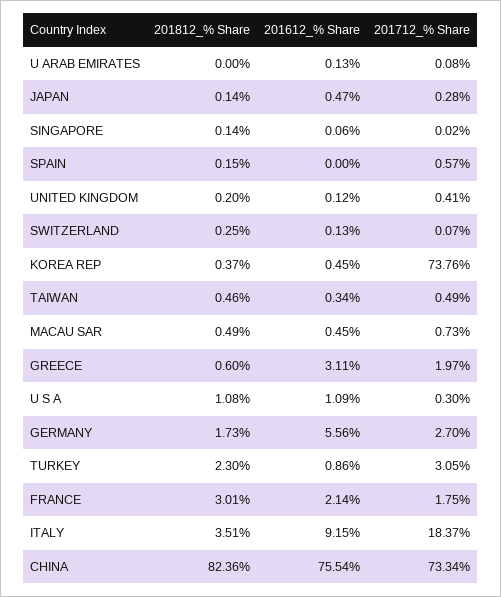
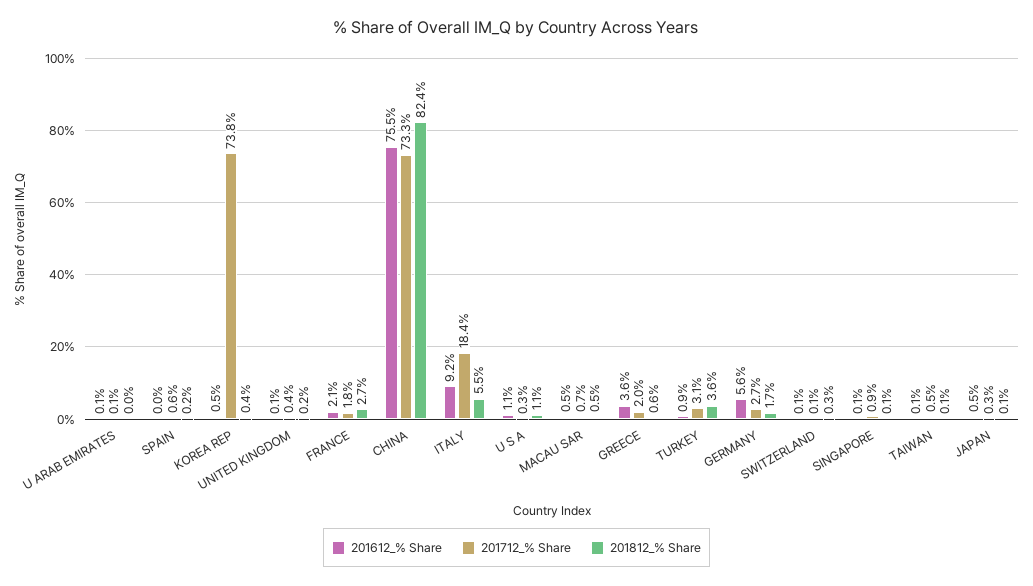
  {
    "201812_% Share": {
      "U ARAB EMIRATES": 0,
      "JAPAN": 0.14,
      "SINGAPORE": 0.14,
      "SPAIN": 0.15,
      "UNITED KINGDOM": 0.2,
      "SWITZERLAND": 0.25,
      "KOREA REP": 0.37,
-     "TAIWAN": 0.46,
+     "TAIWAN": 0.1,
      "MACAU SAR": 0.49,
      "GREECE": 0.6,
      "U S A": 1.08,
      "GERMANY": 1.73,
-     "TURKEY": 2.3,
+     "TURKEY": 3.6,
-     "FRANCE": 3.01,
+     "FRANCE": 2.7,
-     "ITALY": 3.51,
+     "ITALY": 5.5,
      "CHINA": 82.36
    },
    "201612_% Share": {
      "U ARAB EMIRATES": 0.13,
      "JAPAN": 0.47,
      "SINGAPORE": 0.06,
      "SPAIN": 0,
      "UNITED KINGDOM": 0.12,
      "SWITZERLAND": 0.13,
      "KOREA REP": 0.45,
-     "TAIWAN": 0.34,
+     "TAIWAN": 0.1,
      "MACAU SAR": 0.45,
-     "GREECE": 3.11,
+     "GREECE": 3.6,
      "U S A": 1.09,
      "GERMANY": 5.56,
      "TURKEY": 0.86,
      "FRANCE": 2.14,
      "ITALY": 9.15,
      "CHINA": 75.54
    },
    "201712_% Share": {
      "U ARAB EMIRATES": 0.08,
      "JAPAN": 0.28,
-     "SINGAPORE": 0.02,
+     "SINGAPORE": 0.9,
      "SPAIN": 0.57,
      "UNITED KINGDOM": 0.41,
      "SWITZERLAND": 0.07,
      "KOREA REP": 73.76,
      "TAIWAN": 0.49,
      "MACAU SAR": 0.73,
      "GREECE": 1.97,
      "U S A": 0.3,
      "GERMANY": 2.7,
      "TURKEY": 3.05,
      "FRANCE": 1.75,
      "ITALY": 18.37,
      "CHINA": 73.34
    }
  }

